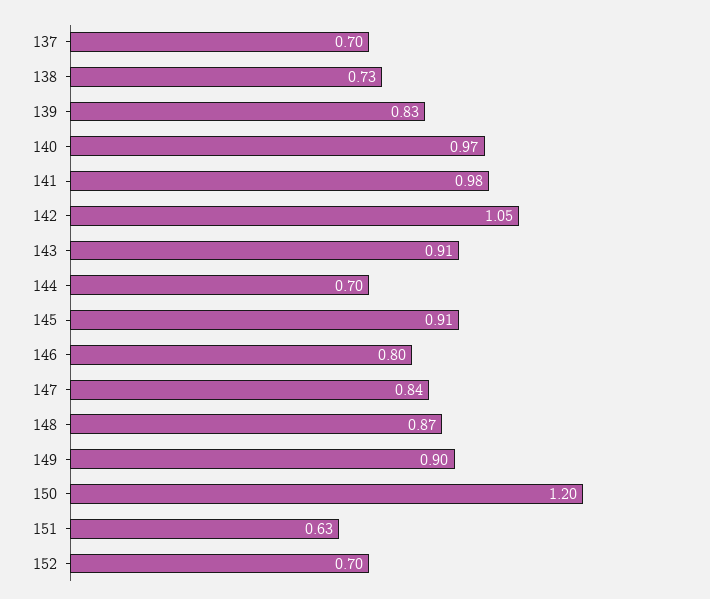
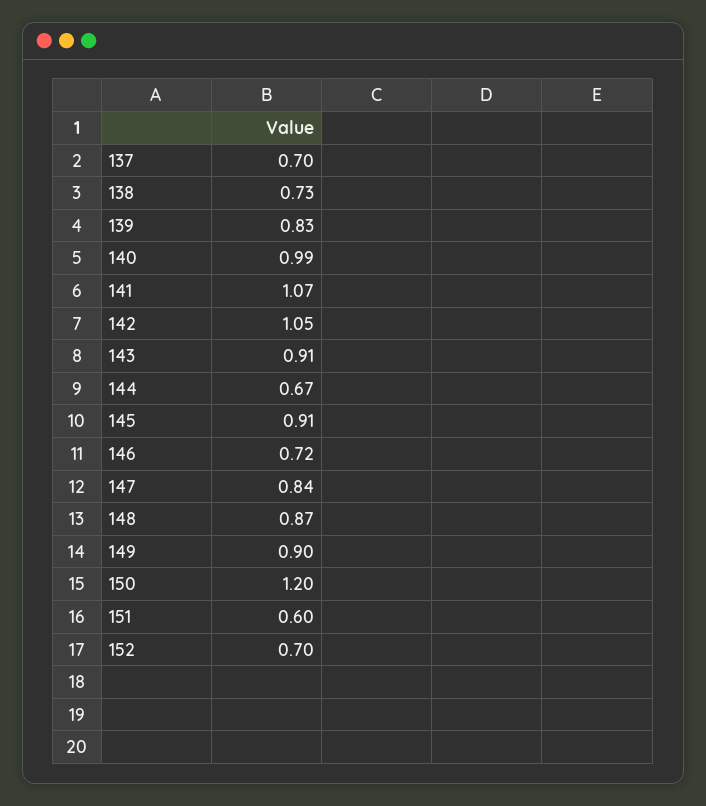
  {
    "137": 0.7,
    "138": 0.73,
    "139": 0.83,
-   "140": 0.97,
+   "140": 0.99,
-   "141": 0.98,
+   "141": 1.07,
    "142": 1.05,
    "143": 0.91,
-   "144": 0.7,
+   "144": 0.67,
    "145": 0.91,
-   "146": 0.8,
+   "146": 0.72,
    "147": 0.84,
    "148": 0.87,
    "149": 0.9,
    "150": 1.2,
-   "151": 0.63,
+   "151": 0.6,
    "152": 0.7
  }

